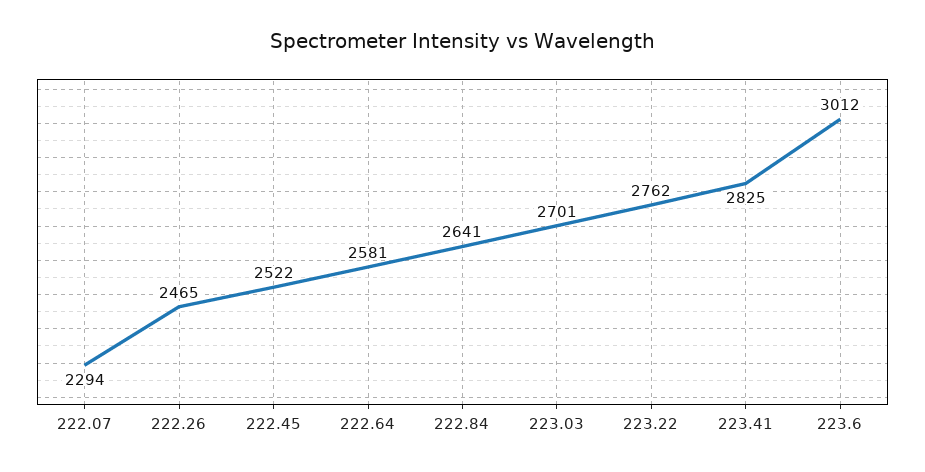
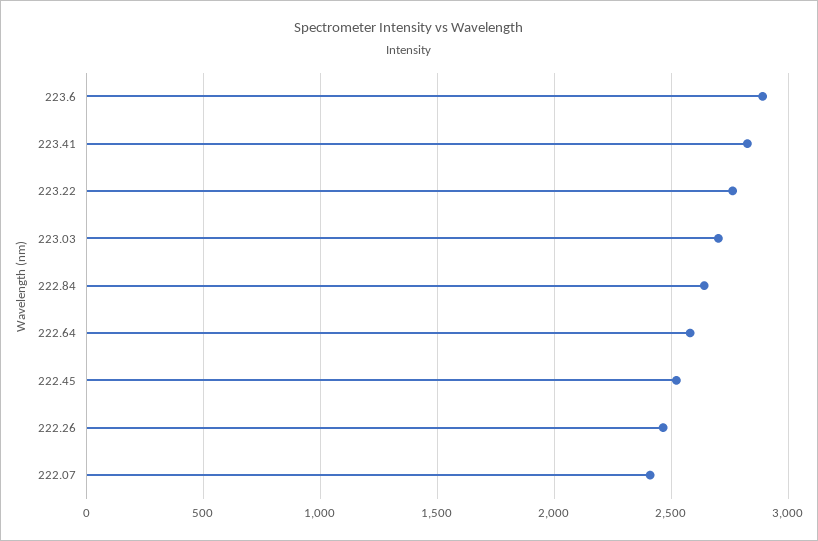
  {
-   "222.07": 2294,
+   "222.07": 2400,
    "222.26": 2465,
    "222.45": 2522,
    "222.64": 2581,
    "222.84": 2641,
    "223.03": 2701,
    "223.22": 2762,
    "223.41": 2825,
-   "223.6": 3012
+   "223.6": 2900
  }

